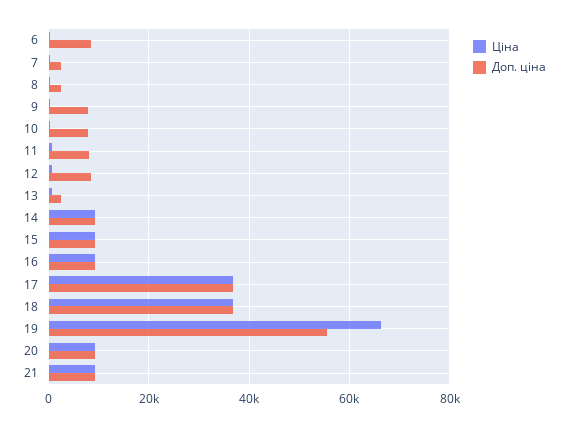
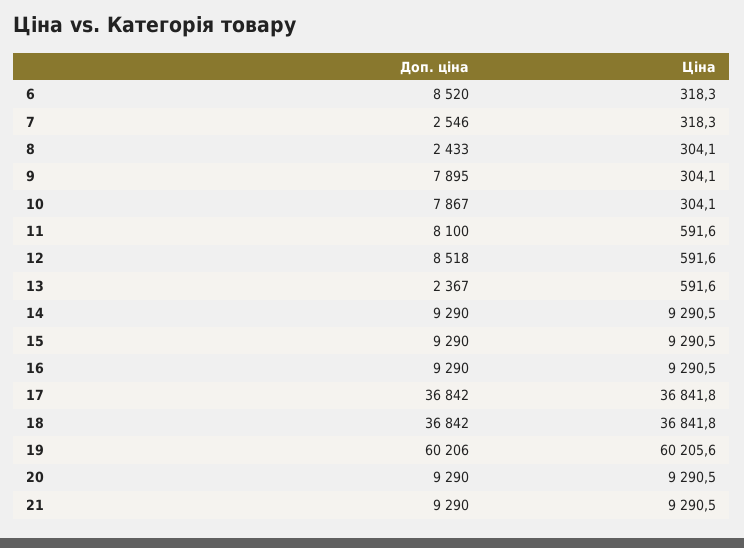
  {
    "Ціна": {
      "6": 318.3,
      "7": 318.3,
      "8": 304.1,
      "9": 304.1,
      "10": 304.1,
      "11": 591.6,
      "12": 591.6,
      "13": 591.6,
      "14": 9290.5,
      "15": 9290.5,
      "16": 9290.5,
      "17": 36841.8,
      "18": 36841.8,
-     "19": 66000,
+     "19": 60205.6,
      "20": 9290.5,
      "21": 9290.5
    },
    "Доп. ціна": {
      "6": 8520,
      "7": 2546,
      "8": 2433,
      "9": 7895,
      "10": 7867,
      "11": 8100,
      "12": 8518,
      "13": 2367,
      "14": 9290,
      "15": 9290,
      "16": 9290,
      "17": 36842,
      "18": 36842,
-     "19": 56000,
+     "19": 60206,
      "20": 9290,
      "21": 9290
    }
  }

